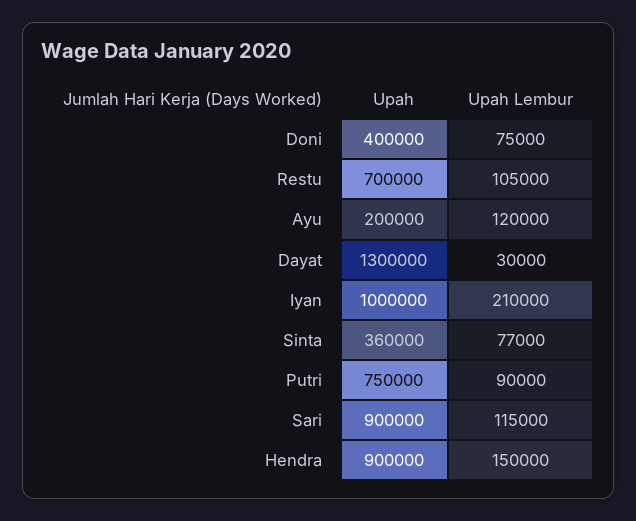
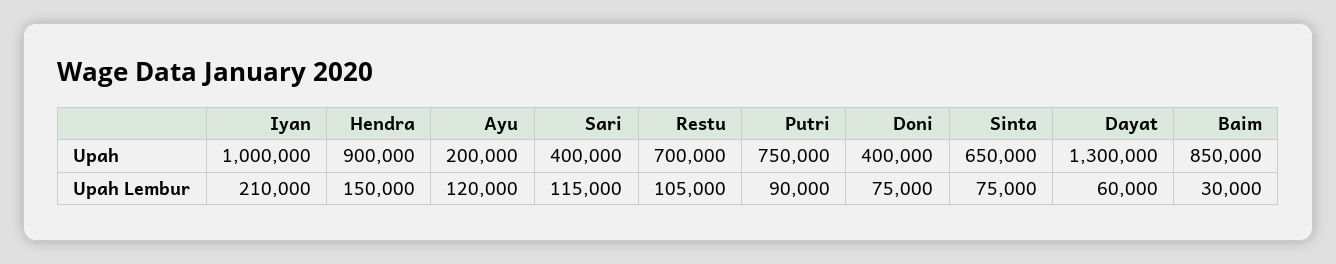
  {
    "Upah": {
      "Doni": 400000,
      "Restu": 700000,
      "Ayu": 200000,
      "Dayat": 1300000,
      "Iyan": 1000000,
-     "Sinta": 360000,
+     "Sinta": 650000,
      "Putri": 750000,
-     "Sari": 900000,
+     "Sari": 400000,
-     "Hendra": 900000
+     "Hendra": 900000,
+     "Baim": 850000
    },
    "Upah Lembur": {
      "Doni": 75000,
      "Restu": 105000,
      "Ayu": 120000,
-     "Dayat": 30000,
+     "Dayat": 60000,
      "Iyan": 210000,
-     "Sinta": 77000,
+     "Sinta": 75000,
      "Putri": 90000,
      "Sari": 115000,
-     "Hendra": 150000
+     "Hendra": 150000,
+     "Baim": 30000
    }
  }

